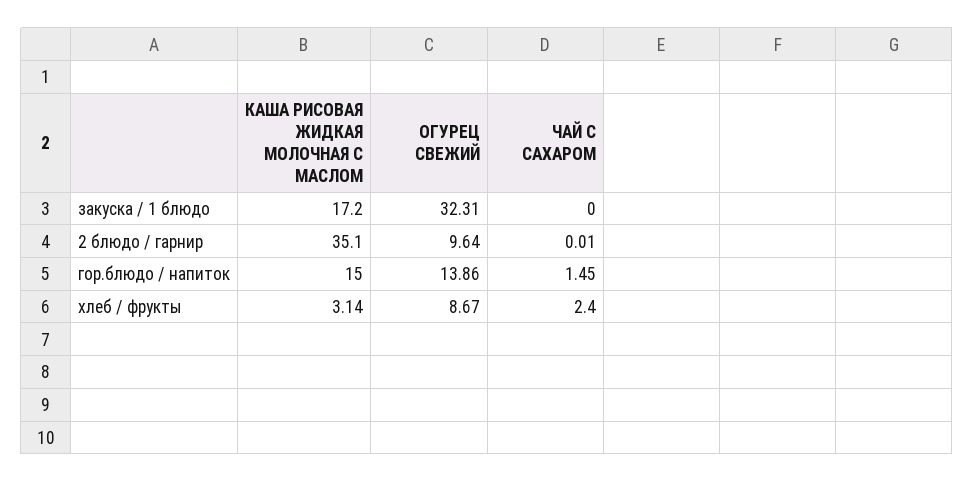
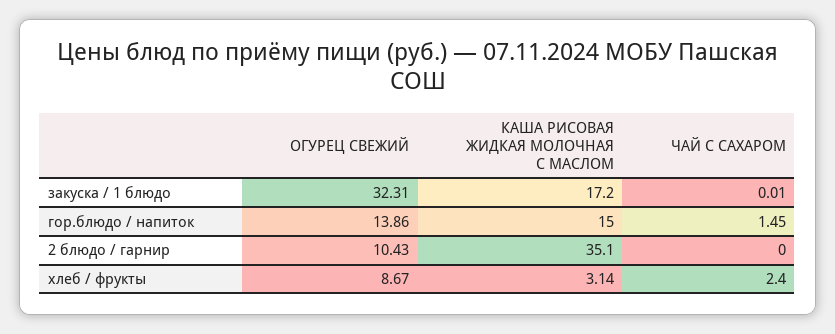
  {
    "КАША РИСОВАЯ ЖИДКАЯ МОЛОЧНАЯ С МАСЛОМ": {
      "закуска / 1 блюдо": 17.2,
      "2 блюдо / гарнир": 35.1,
      "гор.блюдо / напиток": 15,
      "хлеб / фрукты": 3.14
    },
    "ОГУРЕЦ СВЕЖИЙ": {
      "закуска / 1 блюдо": 32.31,
-     "2 блюдо / гарнир": 9.64,
+     "2 блюдо / гарнир": 10.43,
      "гор.блюдо / напиток": 13.86,
      "хлеб / фрукты": 8.67
    },
    "ЧАЙ С САХАРОМ": {
-     "закуска / 1 блюдо": 0,
+     "закуска / 1 блюдо": 0.01,
-     "2 блюдо / гарнир": 0.01,
+     "2 блюдо / гарнир": 0,
      "гор.блюдо / напиток": 1.45,
      "хлеб / фрукты": 2.4
    }
  }

